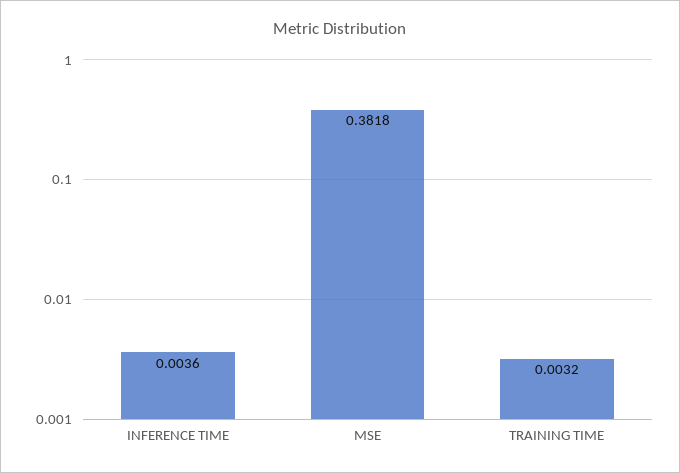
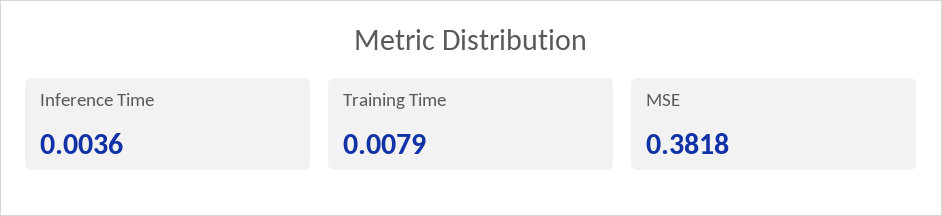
  {
    "INFERENCE TIME": 0.0036,
    "MSE": 0.3818,
-   "TRAINING TIME": 0.0032
+   "TRAINING TIME": 0.0079
  }

